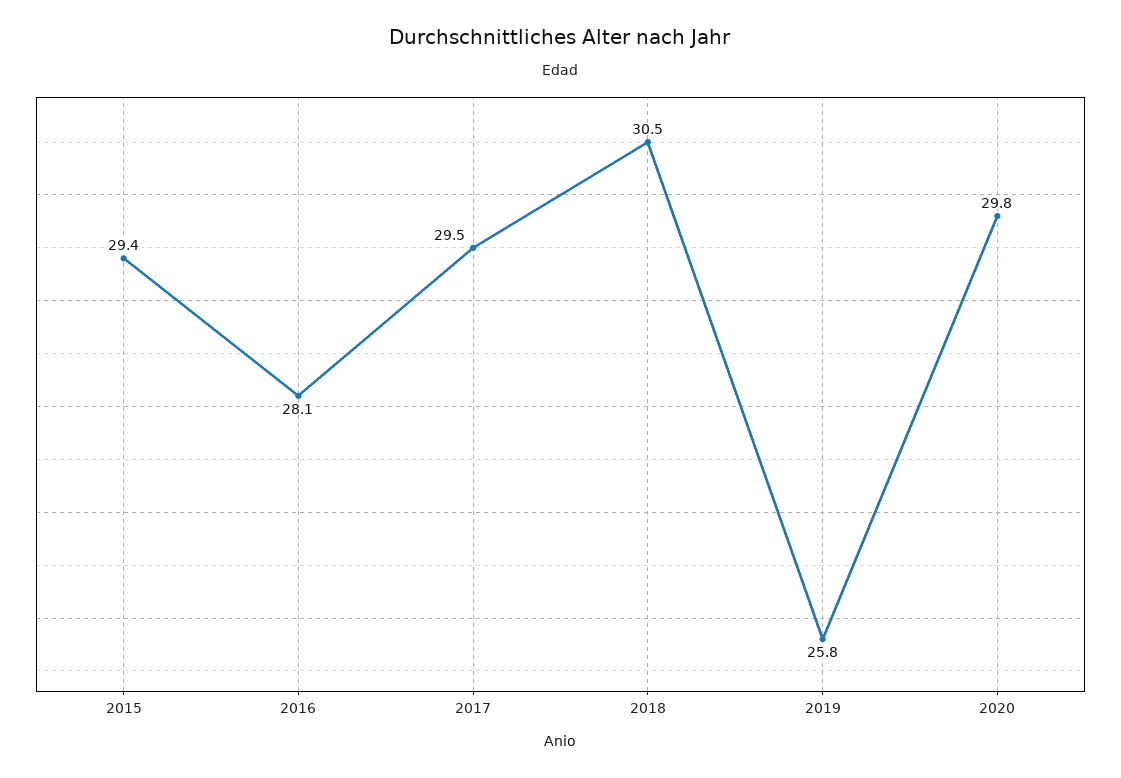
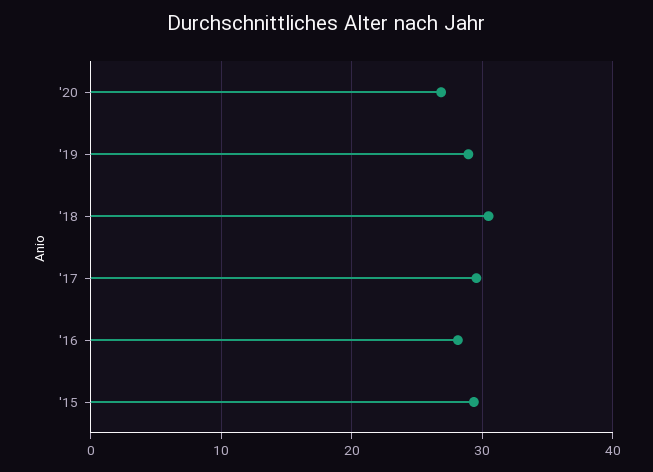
  {
    "2015": 29.4,
    "2016": 28.1,
    "2017": 29.5,
    "2018": 30.5,
-   "2019": 25.8,
+   "2019": 29,
-   "2020": 29.8
+   "2020": 27
  }

